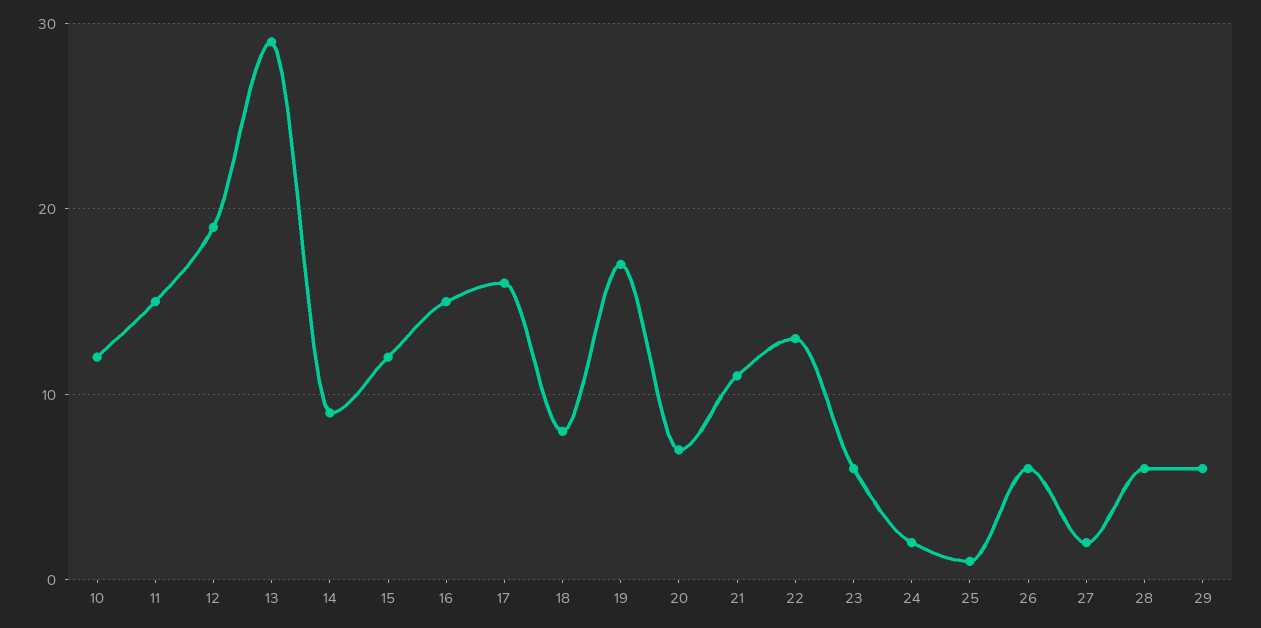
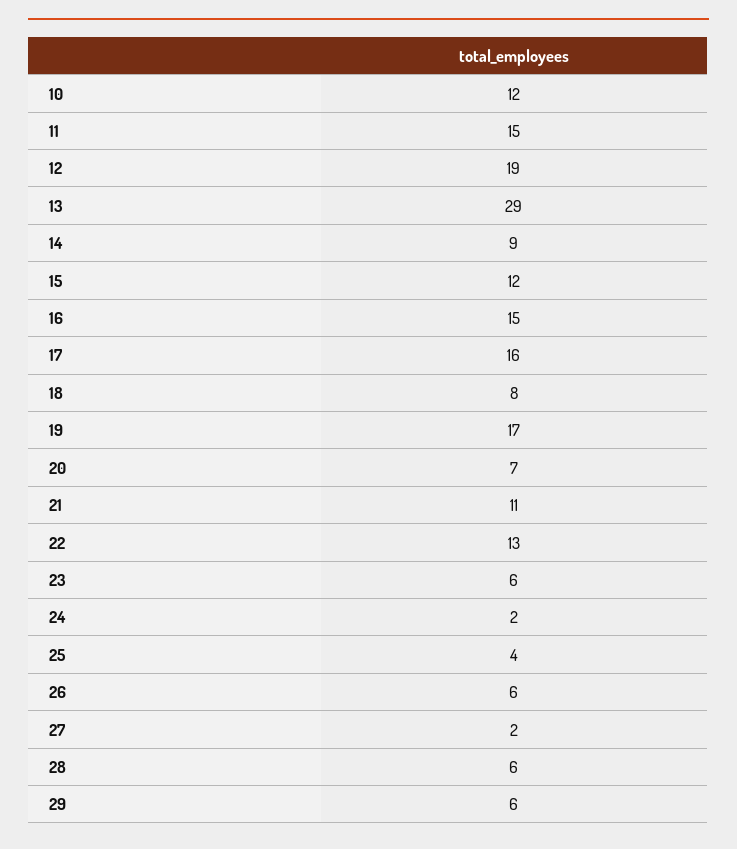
  {
    "10": 12,
    "11": 15,
    "12": 19,
    "13": 29,
    "14": 9,
    "15": 12,
    "16": 15,
    "17": 16,
    "18": 8,
    "19": 17,
    "20": 7,
    "21": 11,
    "22": 13,
    "23": 6,
    "24": 2,
-   "25": 1,
+   "25": 4,
    "26": 6,
    "27": 2,
    "28": 6,
    "29": 6
  }

